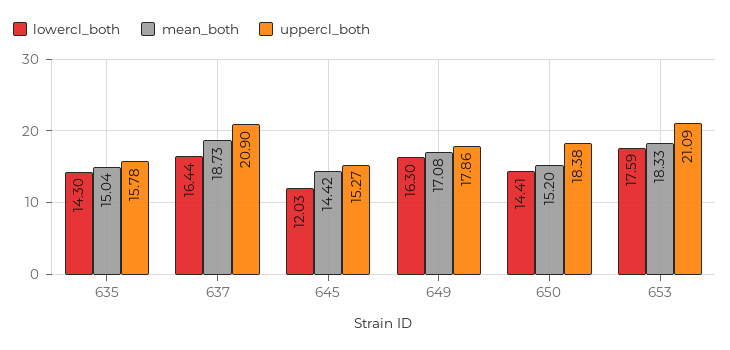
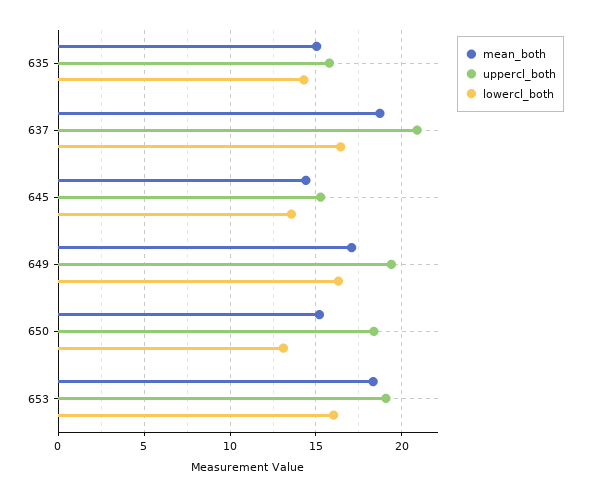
  {
    "lowercl_both": {
      "635": 14.3,
      "637": 16.44,
-     "645": 12.03,
+     "645": 13.5,
      "649": 16.3,
-     "650": 14.41,
+     "650": 13,
-     "653": 17.59
+     "653": 16
    },
    "mean_both": {
      "635": 15.04,
      "637": 18.73,
      "645": 14.42,
      "649": 17.08,
      "650": 15.2,
      "653": 18.33
    },
    "uppercl_both": {
      "635": 15.78,
      "637": 20.9,
      "645": 15.27,
-     "649": 17.86,
+     "649": 19.5,
      "650": 18.38,
-     "653": 21.09
+     "653": 19
    }
  }

